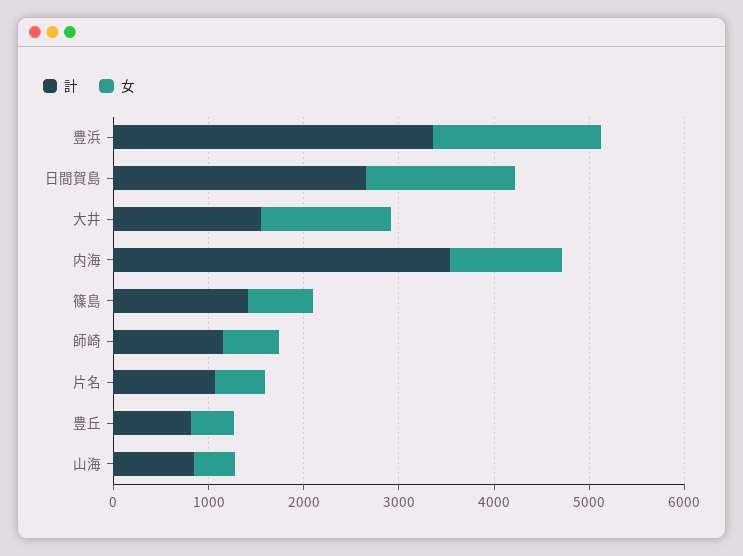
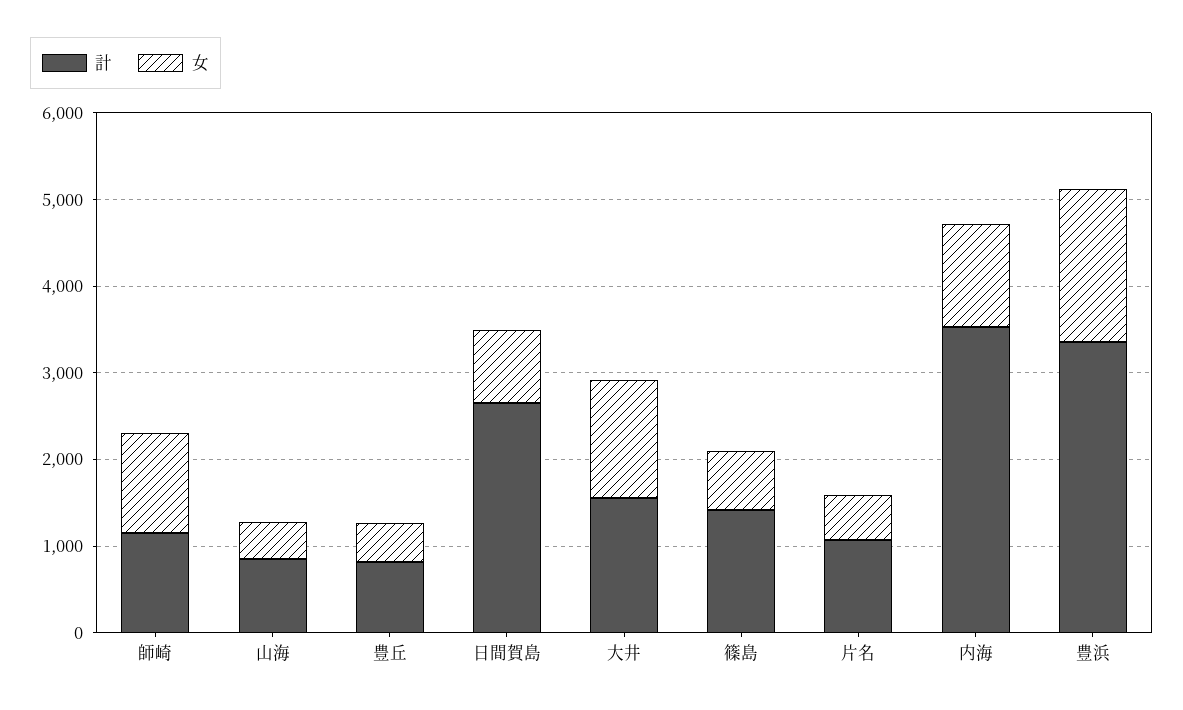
  {
    "計": {
      "豊浜": 3400,
      "日間賀島": 2600,
      "大井": 1600,
      "内海": 3600,
      "篠島": 1400,
      "師崎": 1200,
      "片名": 1000,
      "豊丘": 800,
      "山海": 800
    },
    "女": {
      "豊浜": 1800,
-     "日間賀島": 1600,
+     "日間賀島": 800,
      "大井": 1400,
      "内海": 1200,
      "篠島": 600,
-     "師崎": 600,
+     "師崎": 1200,
      "片名": 600,
      "豊丘": 400,
      "山海": 400
    }
  }

